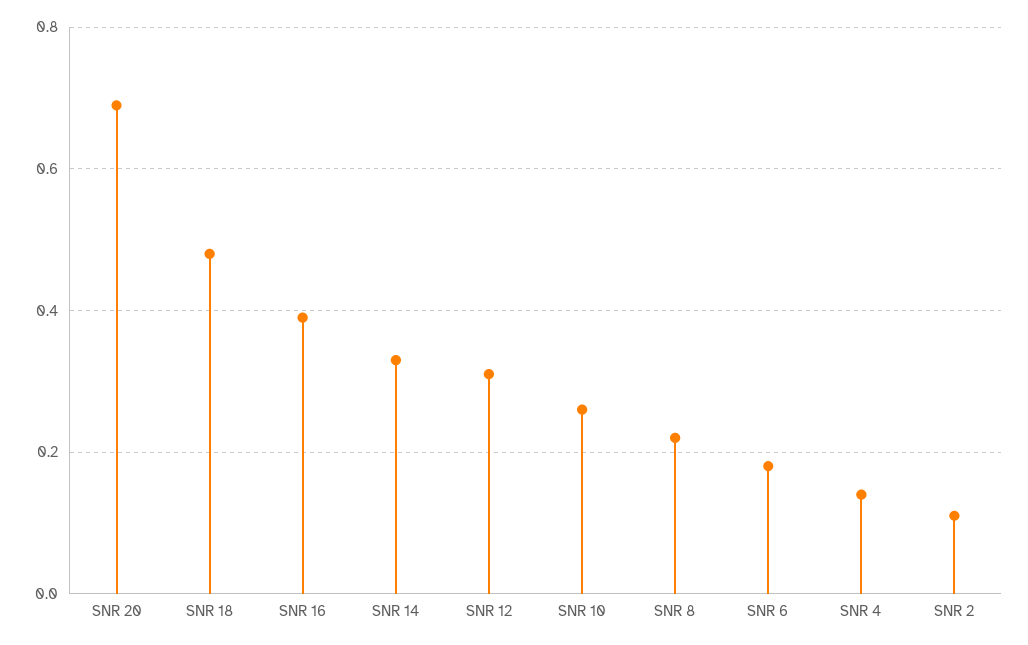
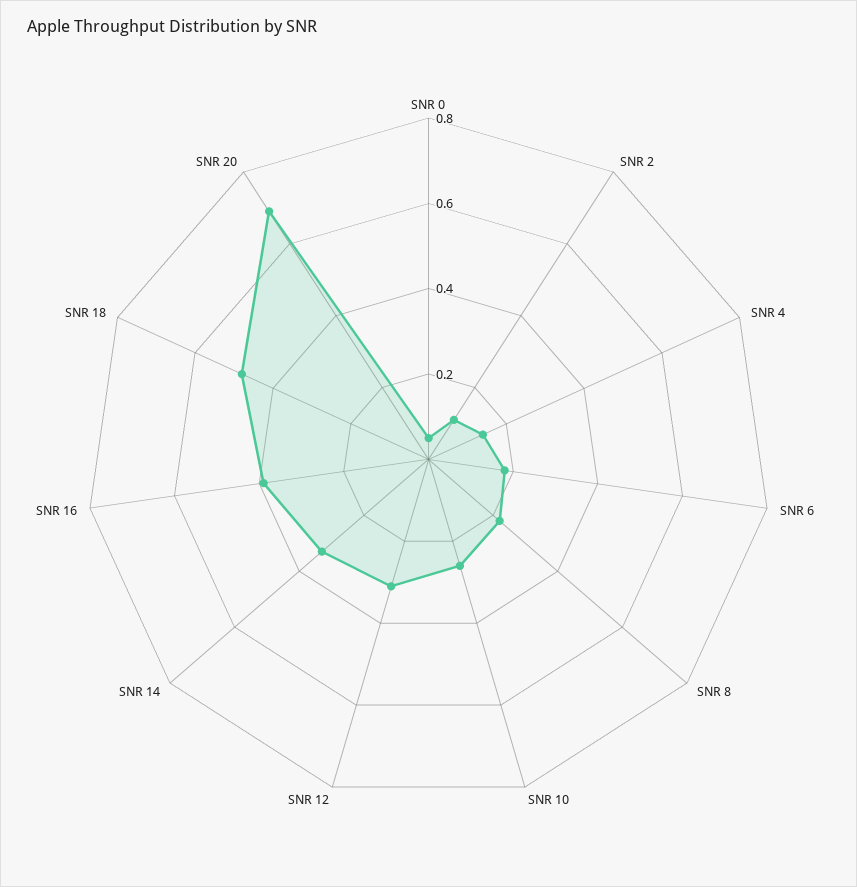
  {
    "SNR 20": 0.7,
    "SNR 18": 0.5,
    "SNR 16": 0.4,
    "SNR 14": 0.35,
    "SNR 12": 0.3,
    "SNR 10": 0.25,
    "SNR 8": 0.2,
    "SNR 6": 0.2,
    "SNR 4": 0.15,
-   "SNR 2": 0.1
+   "SNR 2": 0.1,
+   "SNR 0": 0.05
  }

